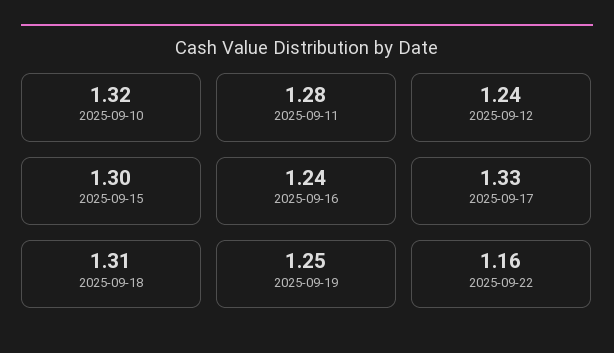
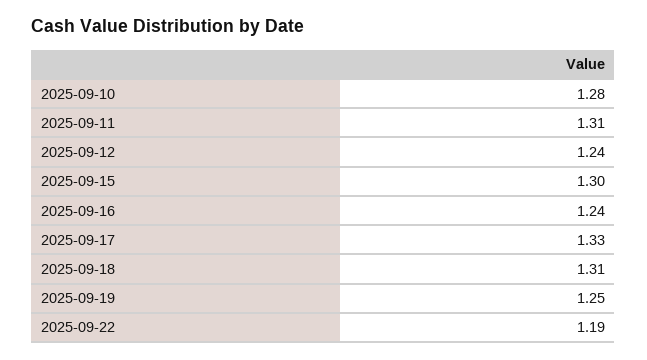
  {
-   "2025-09-10": 1.32,
+   "2025-09-10": 1.28,
-   "2025-09-11": 1.28,
+   "2025-09-11": 1.31,
    "2025-09-12": 1.24,
    "2025-09-15": 1.3,
    "2025-09-16": 1.24,
    "2025-09-17": 1.33,
    "2025-09-18": 1.31,
    "2025-09-19": 1.25,
-   "2025-09-22": 1.16
+   "2025-09-22": 1.19
  }

